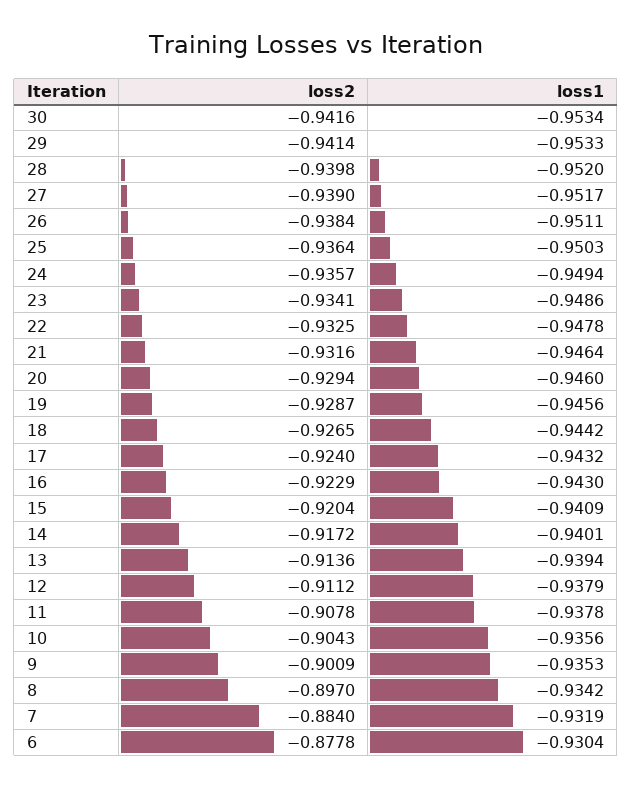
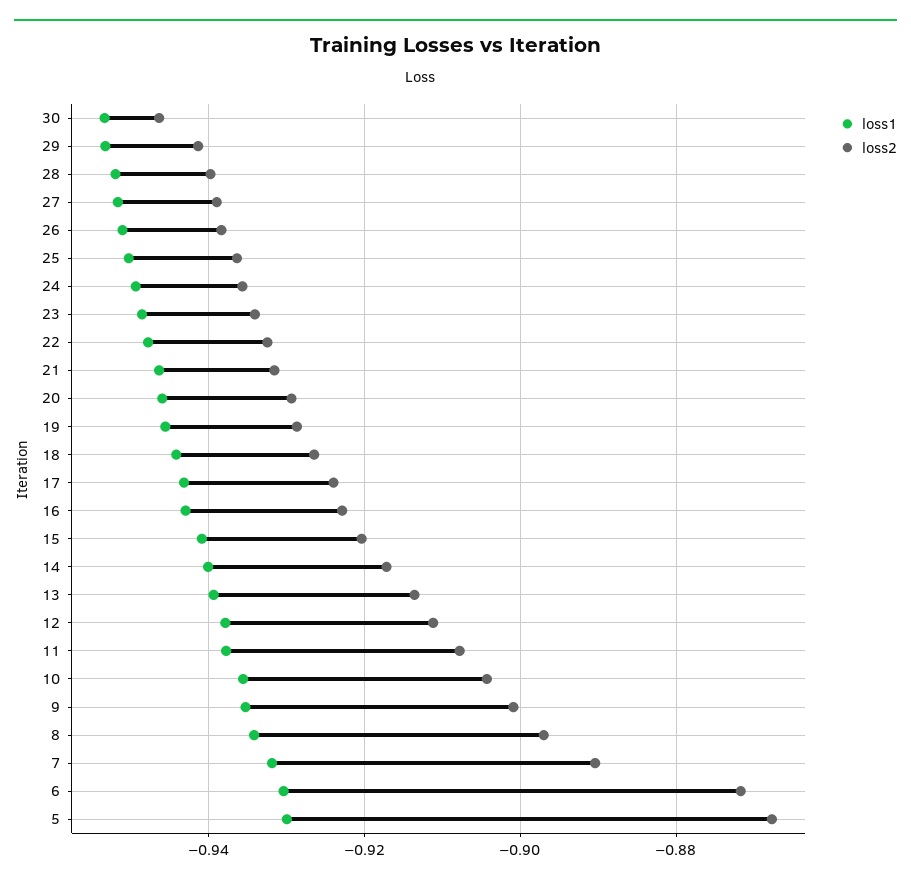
  {
    "loss2": {
-     "30": -0.9416,
+     "30": -0.946,
      "29": -0.9414,
      "28": -0.9398,
      "27": -0.939,
      "26": -0.9384,
      "25": -0.9364,
      "24": -0.9357,
      "23": -0.9341,
      "22": -0.9325,
      "21": -0.9316,
      "20": -0.9294,
      "19": -0.9287,
      "18": -0.9265,
      "17": -0.924,
      "16": -0.9229,
      "15": -0.9204,
      "14": -0.9172,
      "13": -0.9136,
      "12": -0.9112,
      "11": -0.9078,
      "10": -0.9043,
      "9": -0.9009,
      "8": -0.897,
-     "7": -0.884,
+     "7": -0.89,
-     "6": -0.8778
+     "6": -0.872,
+     "5": -0.868
    },
    "loss1": {
      "30": -0.9534,
      "29": -0.9533,
      "28": -0.952,
      "27": -0.9517,
      "26": -0.9511,
      "25": -0.9503,
      "24": -0.9494,
      "23": -0.9486,
      "22": -0.9478,
      "21": -0.9464,
      "20": -0.946,
      "19": -0.9456,
      "18": -0.9442,
      "17": -0.9432,
      "16": -0.943,
      "15": -0.9409,
      "14": -0.9401,
      "13": -0.9394,
      "12": -0.9379,
      "11": -0.9378,
      "10": -0.9356,
      "9": -0.9353,
      "8": -0.9342,
      "7": -0.9319,
-     "6": -0.9304
+     "6": -0.9304,
+     "5": -0.93
    }
  }

